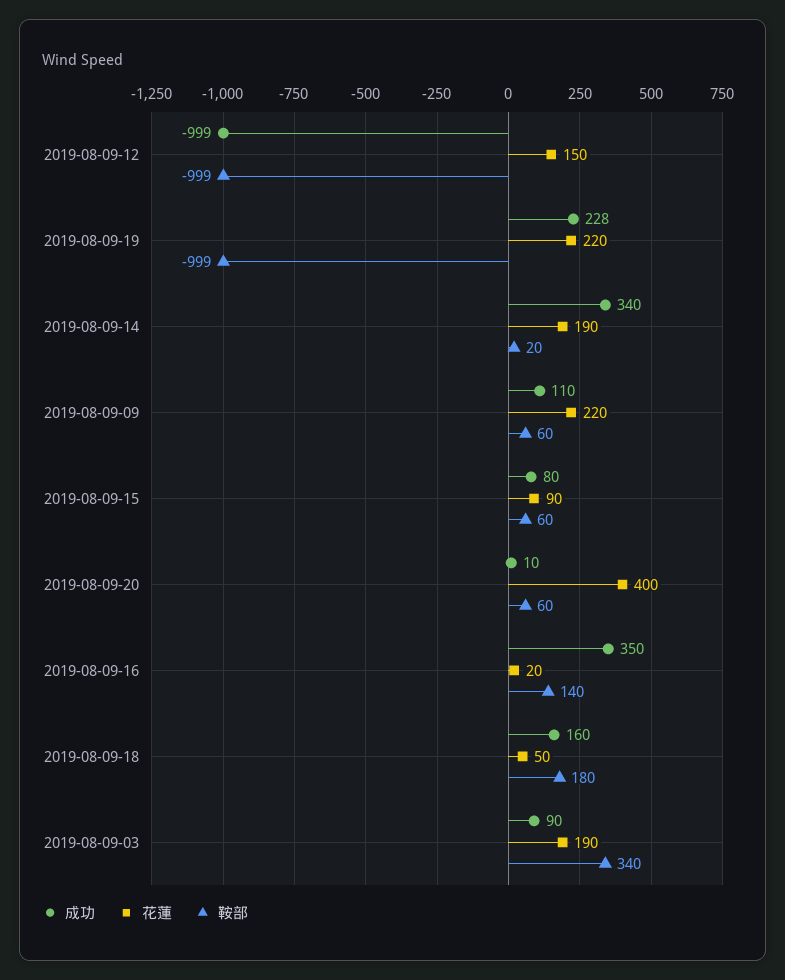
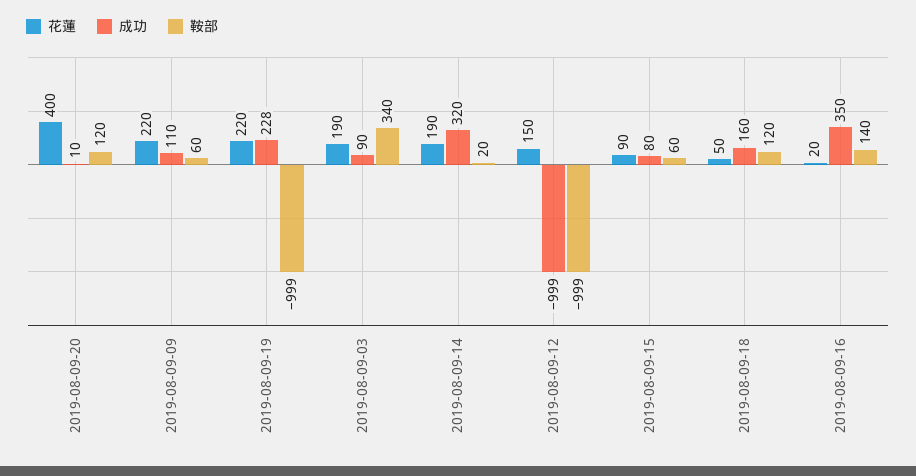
  {
    "成功": {
      "2019-08-09-12": -999,
      "2019-08-09-19": 228,
-     "2019-08-09-14": 340,
+     "2019-08-09-14": 320,
      "2019-08-09-09": 110,
      "2019-08-09-15": 80,
      "2019-08-09-20": 10,
      "2019-08-09-16": 350,
      "2019-08-09-18": 160,
      "2019-08-09-03": 90
    },
    "花蓮": {
      "2019-08-09-12": 150,
      "2019-08-09-19": 220,
      "2019-08-09-14": 190,
      "2019-08-09-09": 220,
      "2019-08-09-15": 90,
      "2019-08-09-20": 400,
      "2019-08-09-16": 20,
      "2019-08-09-18": 50,
      "2019-08-09-03": 190
    },
    "鞍部": {
      "2019-08-09-12": -999,
      "2019-08-09-19": -999,
      "2019-08-09-14": 20,
      "2019-08-09-09": 60,
      "2019-08-09-15": 60,
-     "2019-08-09-20": 60,
+     "2019-08-09-20": 120,
      "2019-08-09-16": 140,
-     "2019-08-09-18": 180,
+     "2019-08-09-18": 120,
      "2019-08-09-03": 340
    }
  }

